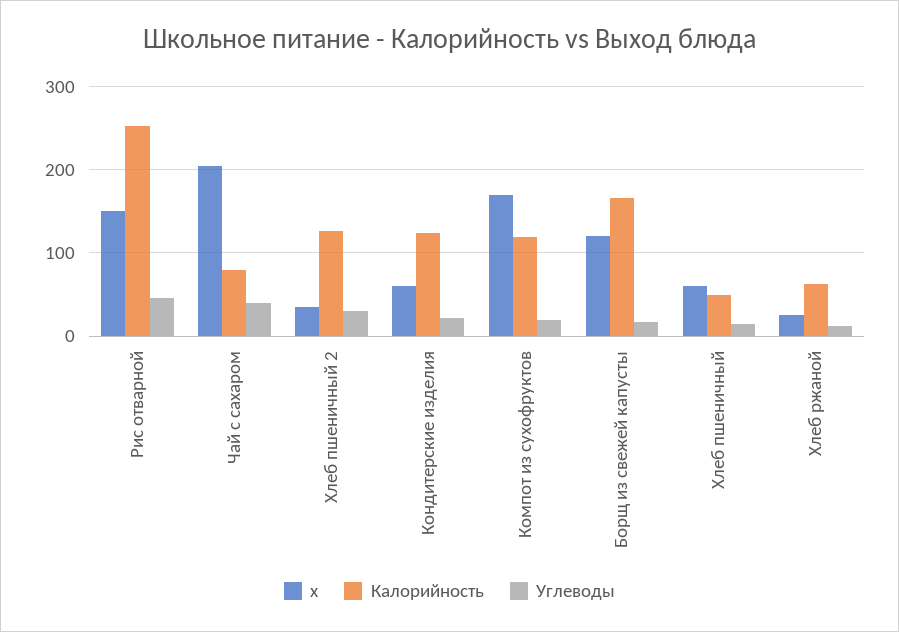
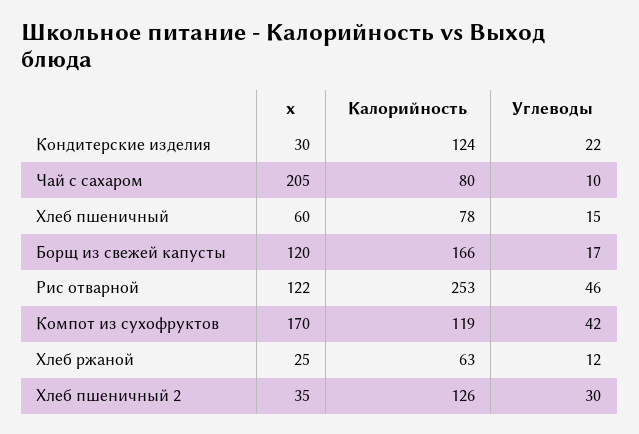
  {
    "x": {
-     "Рис отварной": 150,
+     "Рис отварной": 122,
      "Чай с сахаром": 205,
      "Хлеб пшеничный 2": 35,
-     "Кондитерские изделия": 60,
+     "Кондитерские изделия": 30,
      "Компот из сухофруктов": 170,
      "Борщ из свежей капусты": 120,
      "Хлеб пшеничный": 60,
      "Хлеб ржаной": 25
    },
    "Калорийность": {
      "Рис отварной": 253,
      "Чай с сахаром": 80,
      "Хлеб пшеничный 2": 126,
      "Кондитерские изделия": 124,
      "Компот из сухофруктов": 119,
      "Борщ из свежей капусты": 166,
-     "Хлеб пшеничный": 50,
+     "Хлеб пшеничный": 78,
      "Хлеб ржаной": 63
    },
    "Углеводы": {
      "Рис отварной": 46,
-     "Чай с сахаром": 40,
+     "Чай с сахаром": 10,
      "Хлеб пшеничный 2": 30,
      "Кондитерские изделия": 22,
-     "Компот из сухофруктов": 20,
+     "Компот из сухофруктов": 42,
      "Борщ из свежей капусты": 17,
      "Хлеб пшеничный": 15,
      "Хлеб ржаной": 12
    }
  }

